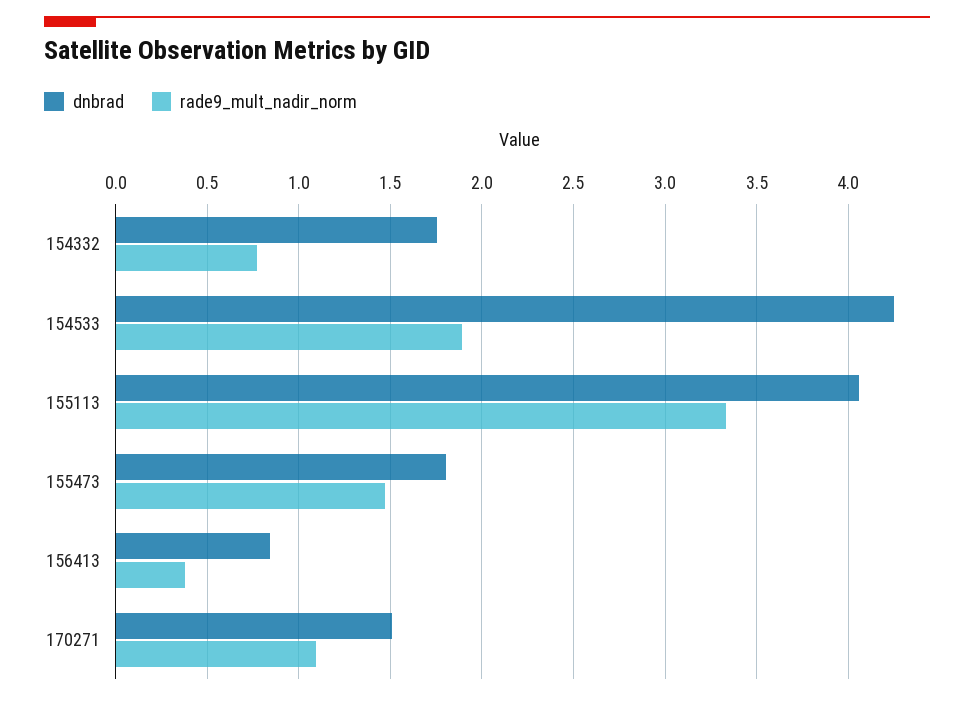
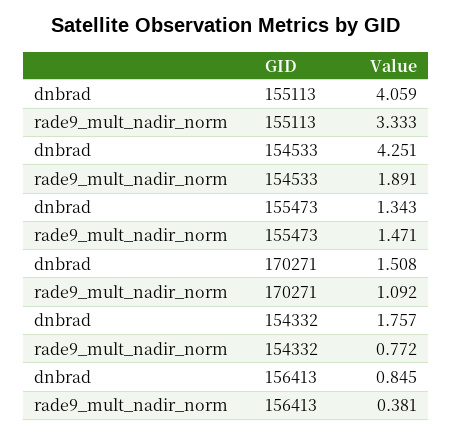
  {
    "dnbrad": {
      "154332": 1.757,
      "154533": 4.251,
      "155113": 4.059,
-     "155473": 1.8,
+     "155473": 1.343,
      "156413": 0.845,
      "170271": 1.508
    },
    "rade9_mult_nadir_norm": {
      "154332": 0.772,
      "154533": 1.891,
      "155113": 3.333,
      "155473": 1.471,
      "156413": 0.381,
      "170271": 1.092
    }
  }

